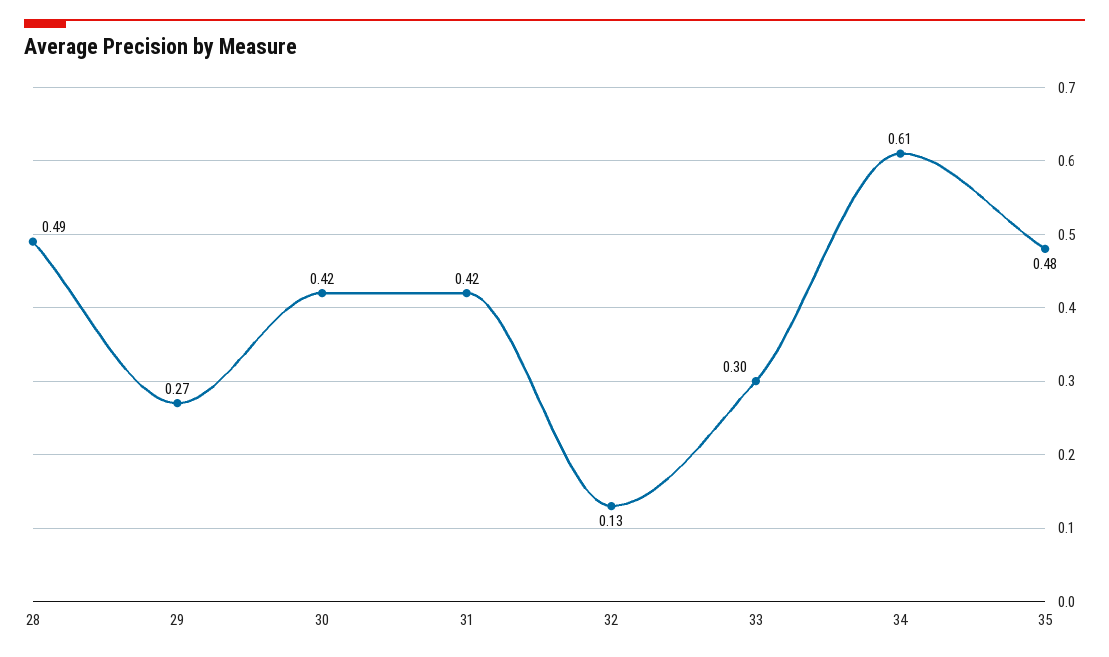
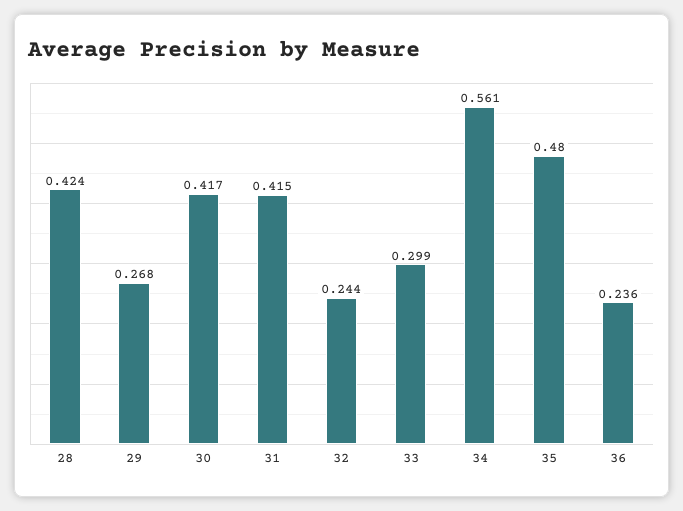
  {
-   "28": 0.49,
+   "28": 0.424,
    "29": 0.268,
    "30": 0.417,
    "31": 0.415,
-   "32": 0.13,
+   "32": 0.244,
    "33": 0.299,
-   "34": 0.61,
+   "34": 0.561,
-   "35": 0.48
+   "35": 0.48,
+   "36": 0.236
  }

